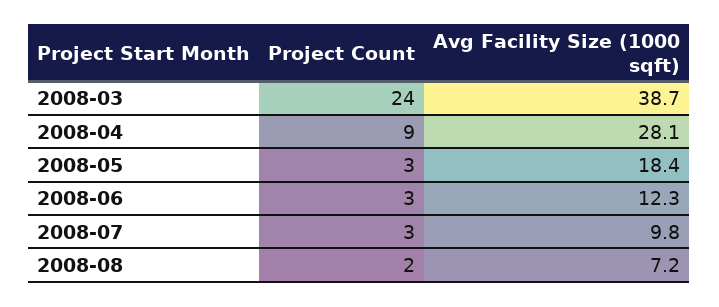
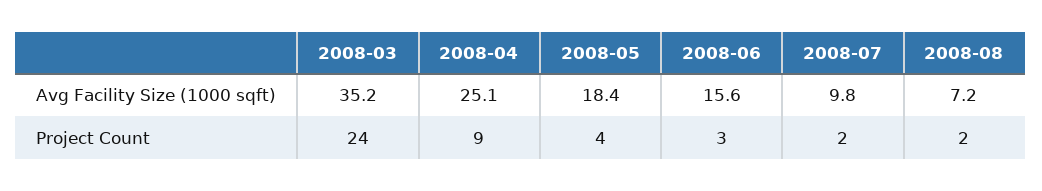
  {
    "Project Count": {
      "2008-03": 24,
      "2008-04": 9,
-     "2008-05": 3,
+     "2008-05": 4,
      "2008-06": 3,
-     "2008-07": 3,
+     "2008-07": 2,
      "2008-08": 2
    },
    "Avg Facility Size (1000 sqft)": {
-     "2008-03": 38.7,
+     "2008-03": 35.2,
-     "2008-04": 28.1,
+     "2008-04": 25.1,
      "2008-05": 18.4,
-     "2008-06": 12.3,
+     "2008-06": 15.6,
      "2008-07": 9.8,
      "2008-08": 7.2
    }
  }

